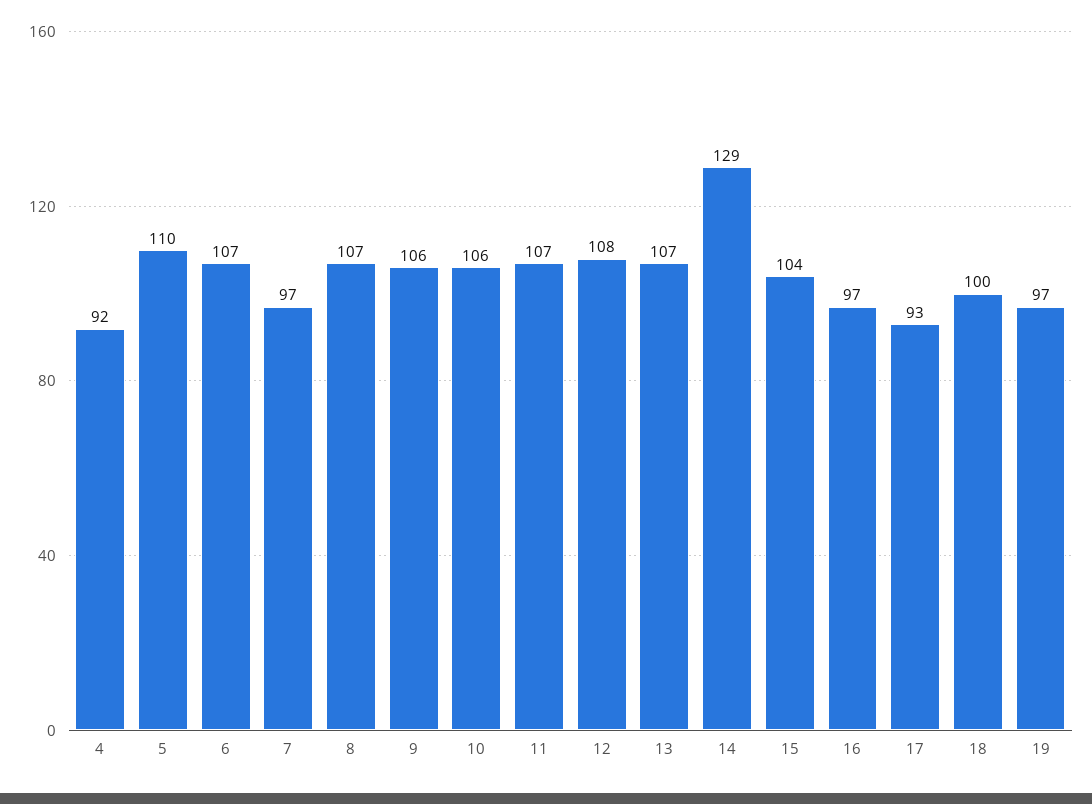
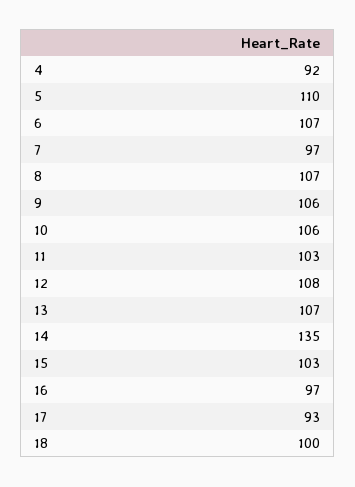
  {
    "4": 92,
    "5": 110,
    "6": 107,
    "7": 97,
    "8": 107,
    "9": 106,
    "10": 106,
-   "11": 107,
+   "11": 103,
    "12": 108,
    "13": 107,
-   "14": 129,
+   "14": 135,
-   "15": 104,
+   "15": 103,
    "16": 97,
    "17": 93,
-   "18": 100,
+   "18": 100
-   "19": 97
  }

